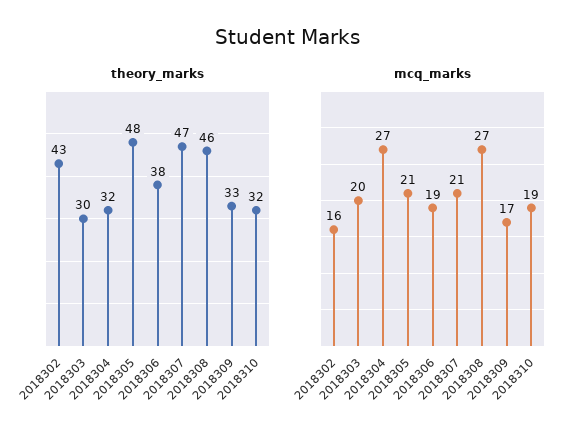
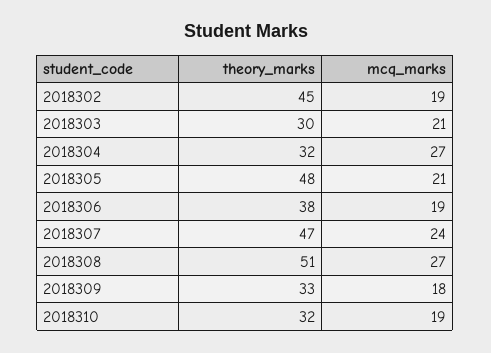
  {
    "theory_marks": {
-     "2018302": 43,
+     "2018302": 45,
      "2018303": 30,
      "2018304": 32,
      "2018305": 48,
      "2018306": 38,
      "2018307": 47,
-     "2018308": 46,
+     "2018308": 51,
      "2018309": 33,
      "2018310": 32
    },
    "mcq_marks": {
-     "2018302": 16,
+     "2018302": 19,
-     "2018303": 20,
+     "2018303": 21,
      "2018304": 27,
      "2018305": 21,
      "2018306": 19,
-     "2018307": 21,
+     "2018307": 24,
      "2018308": 27,
-     "2018309": 17,
+     "2018309": 18,
      "2018310": 19
    }
  }

